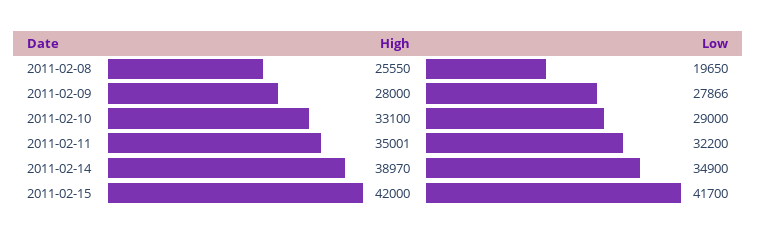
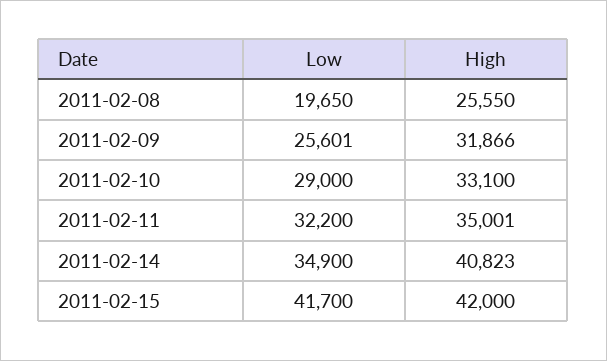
  {
    "High": {
      "2011-02-08": 25550,
-     "2011-02-09": 28000,
+     "2011-02-09": 31866,
      "2011-02-10": 33100,
      "2011-02-11": 35001,
-     "2011-02-14": 38970,
+     "2011-02-14": 40823,
      "2011-02-15": 42000
    },
    "Low": {
      "2011-02-08": 19650,
-     "2011-02-09": 27866,
+     "2011-02-09": 25601,
      "2011-02-10": 29000,
      "2011-02-11": 32200,
      "2011-02-14": 34900,
      "2011-02-15": 41700
    }
  }

